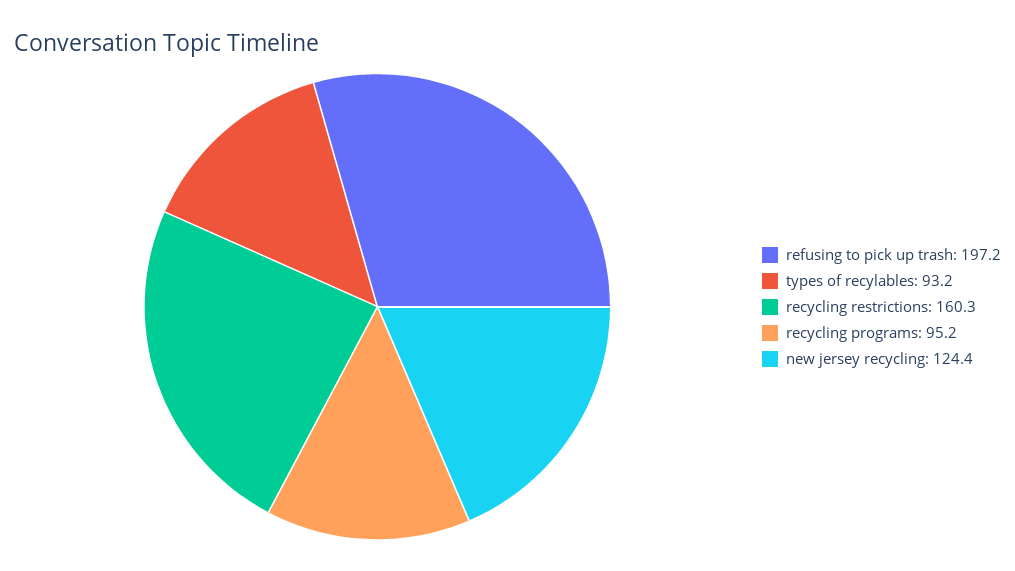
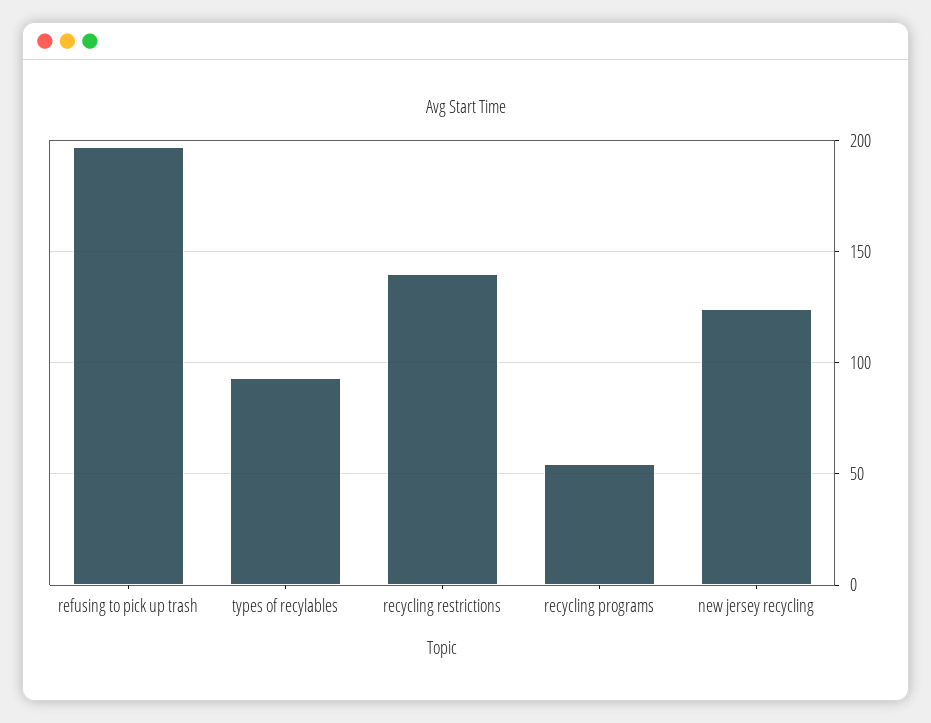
  {
    "refusing to pick up trash": 197.2,
    "types of recylables": 93.2,
-   "recycling restrictions": 160.3,
+   "recycling restrictions": 140,
-   "recycling programs": 95.2,
+   "recycling programs": 55,
    "new jersey recycling": 124.4
  }

